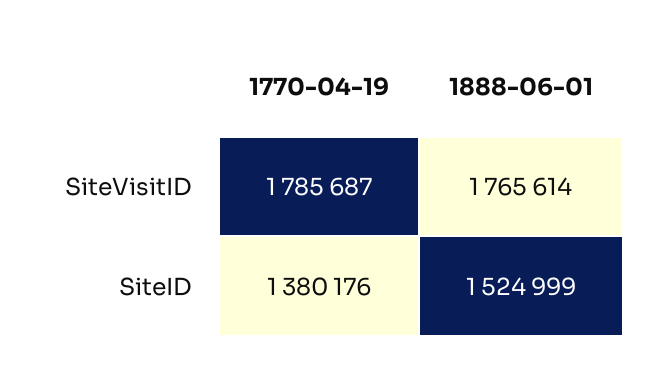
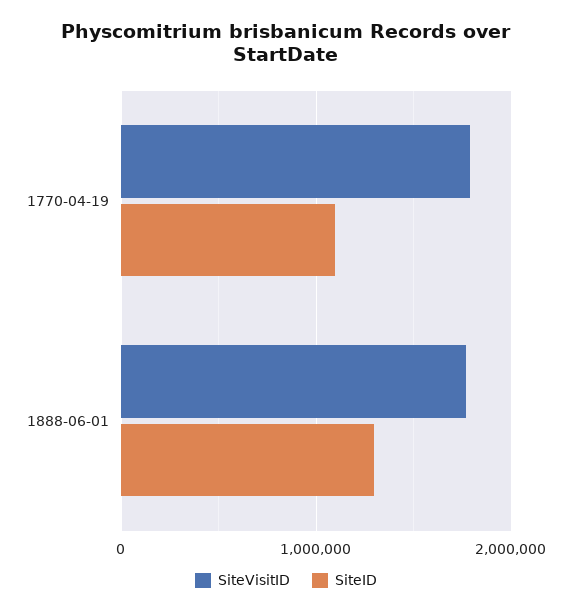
  {
    "SiteVisitID": {
      "1770-04-19": 1785687,
      "1888-06-01": 1765614
    },
    "SiteID": {
-     "1770-04-19": 1380176,
+     "1770-04-19": 1100000,
-     "1888-06-01": 1524999
+     "1888-06-01": 1300000
    }
  }

